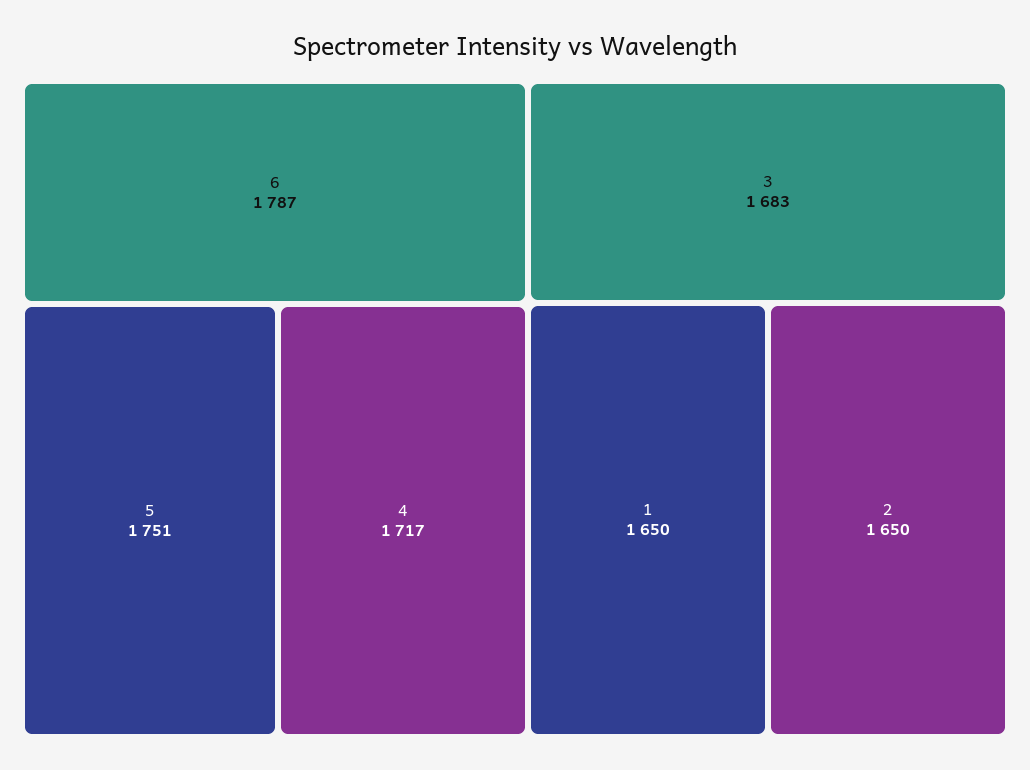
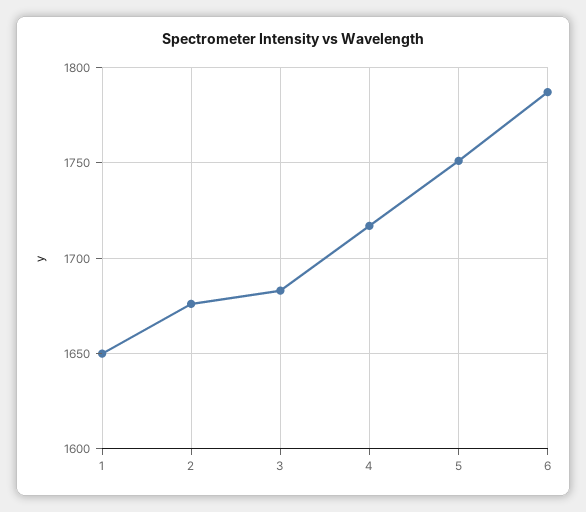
  {
    "6": 1787,
    "5": 1751,
    "4": 1717,
    "3": 1683,
    "1": 1650,
-   "2": 1650
+   "2": 1675
  }

